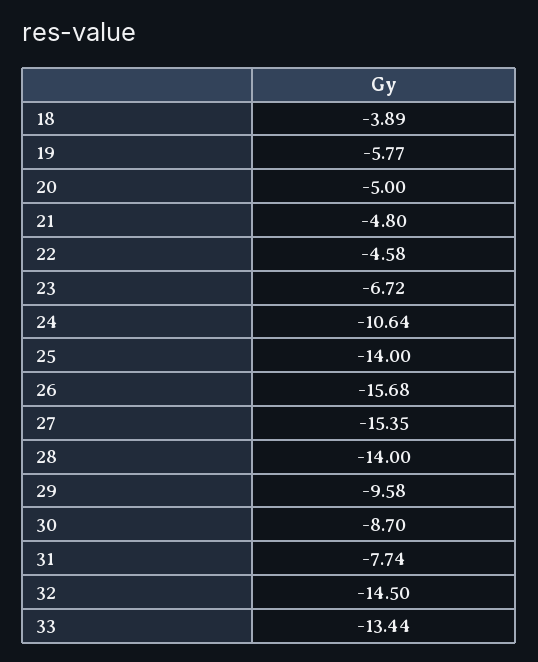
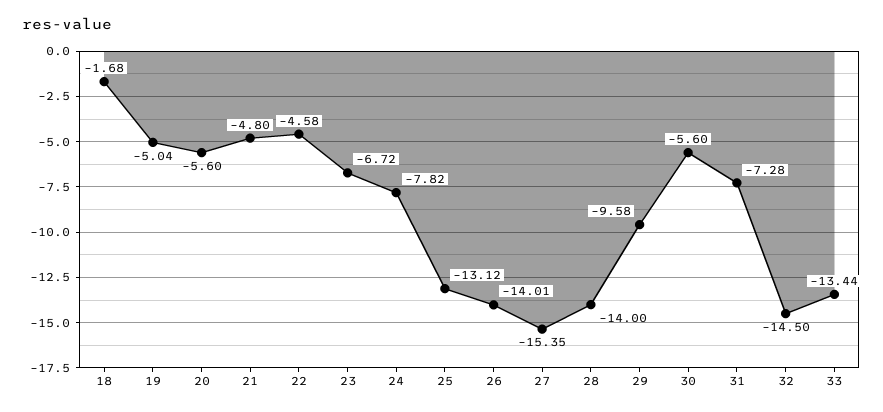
  {
-   "18": -3.89,
+   "18": -1.68,
-   "19": -5.77,
+   "19": -5.04,
-   "20": -5,
+   "20": -5.6,
    "21": -4.8,
    "22": -4.58,
    "23": -6.72,
-   "24": -10.64,
+   "24": -7.82,
-   "25": -14,
+   "25": -13.12,
-   "26": -15.68,
+   "26": -14.01,
    "27": -15.35,
    "28": -14,
    "29": -9.58,
-   "30": -8.7,
+   "30": -5.6,
-   "31": -7.74,
+   "31": -7.28,
    "32": -14.5,
    "33": -13.44
  }

